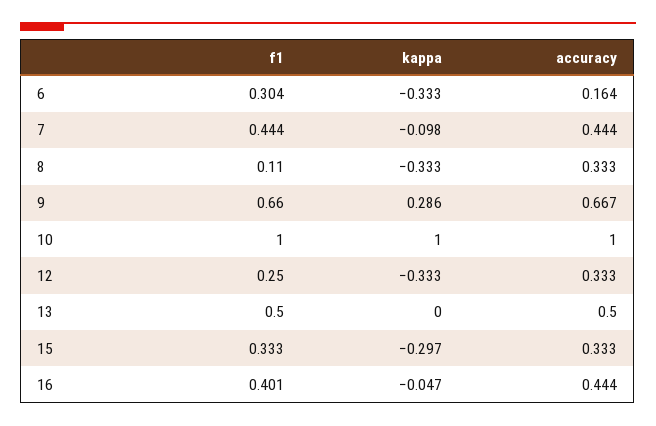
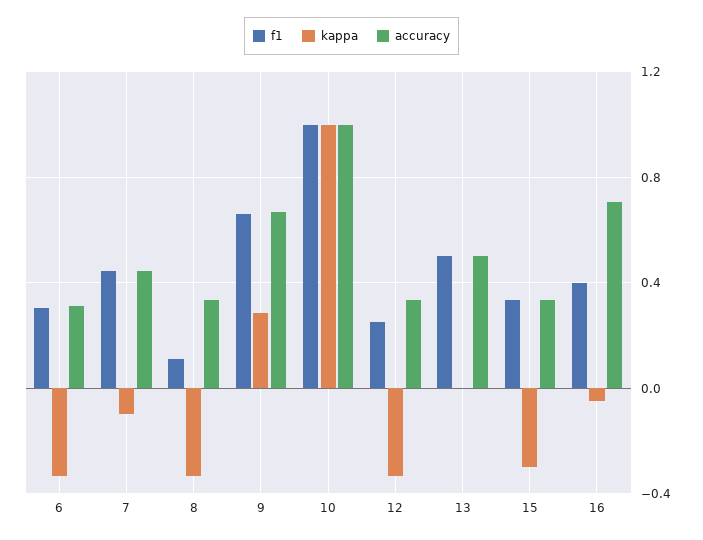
  {
    "f1": {
      "6": 0.304,
      "7": 0.444,
      "8": 0.11,
      "9": 0.66,
      "10": 1,
      "12": 0.25,
      "13": 0.5,
      "15": 0.333,
      "16": 0.401
    },
    "kappa": {
      "6": -0.333,
      "7": -0.098,
      "8": -0.333,
      "9": 0.286,
      "10": 1,
      "12": -0.333,
      "13": 0,
      "15": -0.297,
      "16": -0.047
    },
    "accuracy": {
-     "6": 0.164,
+     "6": 0.3,
      "7": 0.444,
      "8": 0.333,
      "9": 0.667,
      "10": 1,
      "12": 0.333,
      "13": 0.5,
      "15": 0.333,
-     "16": 0.444
+     "16": 0.7
    }
  }

